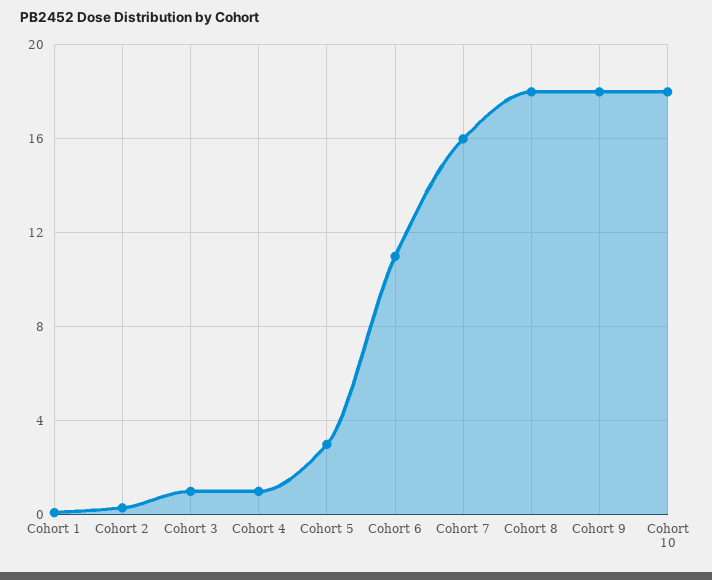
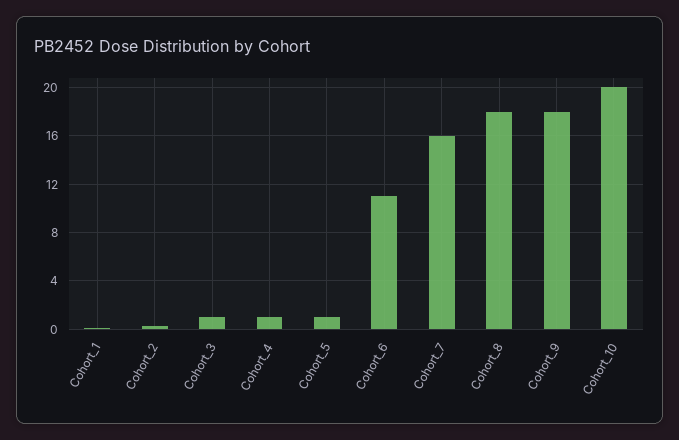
  {
    "Cohort 1": 0,
    "Cohort 2": 0.5,
    "Cohort 3": 1,
    "Cohort 4": 1,
-   "Cohort 5": 3,
+   "Cohort 5": 1,
    "Cohort 6": 11,
    "Cohort 7": 16,
    "Cohort 8": 18,
    "Cohort 9": 18,
-   "Cohort 10": 18
+   "Cohort 10": 20
  }

